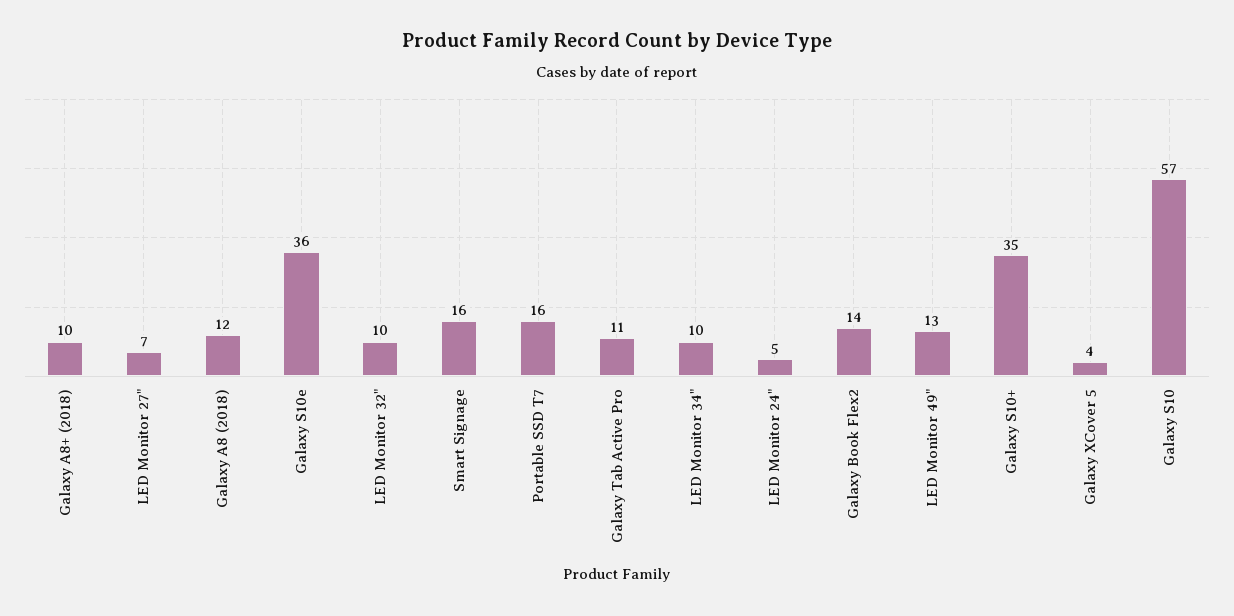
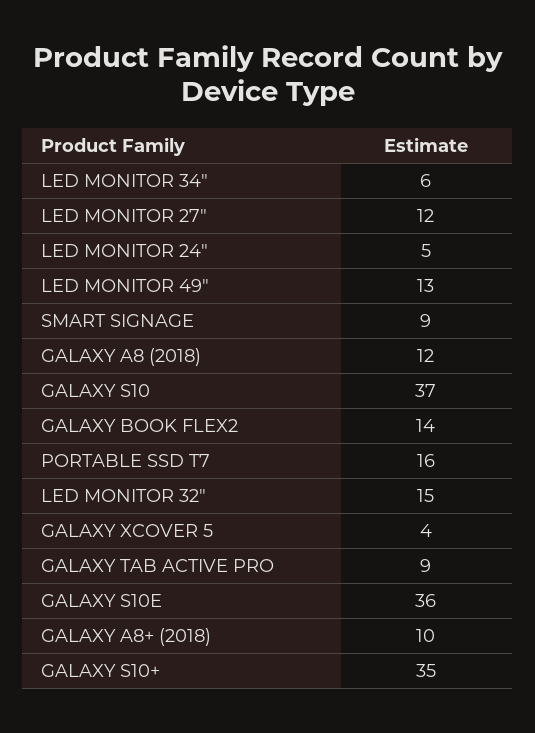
  {
    "Galaxy A8+ (2018)": 10,
-   "LED Monitor 27\"": 7,
+   "LED Monitor 27\"": 12,
    "Galaxy A8 (2018)": 12,
    "Galaxy S10e": 36,
-   "LED Monitor 32\"": 10,
+   "LED Monitor 32\"": 15,
-   "Smart Signage": 16,
+   "Smart Signage": 9,
    "Portable SSD T7": 16,
-   "Galaxy Tab Active Pro": 11,
+   "Galaxy Tab Active Pro": 9,
-   "LED Monitor 34\"": 10,
+   "LED Monitor 34\"": 6,
    "LED Monitor 24\"": 5,
    "Galaxy Book Flex2": 14,
    "LED Monitor 49\"": 13,
    "Galaxy S10+": 35,
    "Galaxy XCover 5": 4,
-   "Galaxy S10": 57
+   "Galaxy S10": 37
  }

